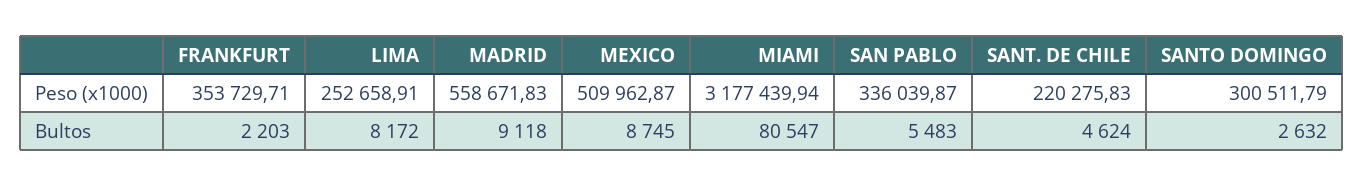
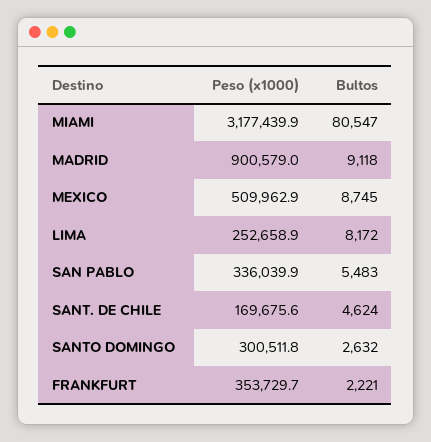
  {
    "FRANKFURT": {
      "Peso (x1000)": 353729.71,
-     "Bultos": 2203
+     "Bultos": 2221
    },
    "LIMA": {
      "Peso (x1000)": 252658.91,
      "Bultos": 8172
    },
    "MADRID": {
-     "Peso (x1000)": 558671.83,
+     "Peso (x1000)": 900579,
      "Bultos": 9118
    },
    "MEXICO": {
      "Peso (x1000)": 509962.87,
      "Bultos": 8745
    },
    "MIAMI": {
      "Peso (x1000)": 3177439.94,
      "Bultos": 80547
    },
    "SAN PABLO": {
      "Peso (x1000)": 336039.87,
      "Bultos": 5483
    },
    "SANT. DE CHILE": {
-     "Peso (x1000)": 220275.83,
+     "Peso (x1000)": 169675.6,
      "Bultos": 4624
    },
    "SANTO DOMINGO": {
      "Peso (x1000)": 300511.79,
      "Bultos": 2632
    }
  }

